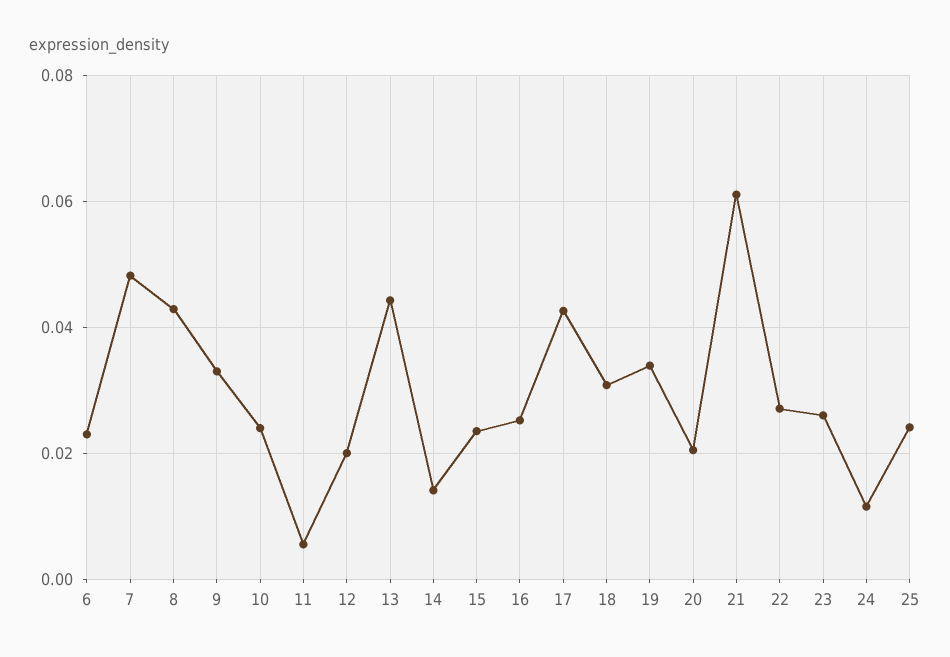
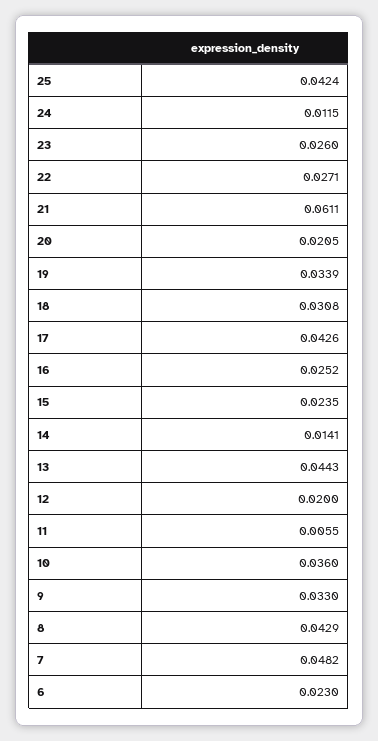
  {
    "6": 0.023,
    "7": 0.0482,
    "8": 0.0429,
    "9": 0.033,
-   "10": 0.024,
+   "10": 0.036,
    "11": 0.0055,
    "12": 0.02,
    "13": 0.0443,
    "14": 0.0141,
    "15": 0.0235,
    "16": 0.0252,
    "17": 0.0426,
    "18": 0.0308,
    "19": 0.0339,
    "20": 0.0205,
    "21": 0.0611,
    "22": 0.0271,
    "23": 0.026,
    "24": 0.0115,
-   "25": 0.024
+   "25": 0.0424
  }

